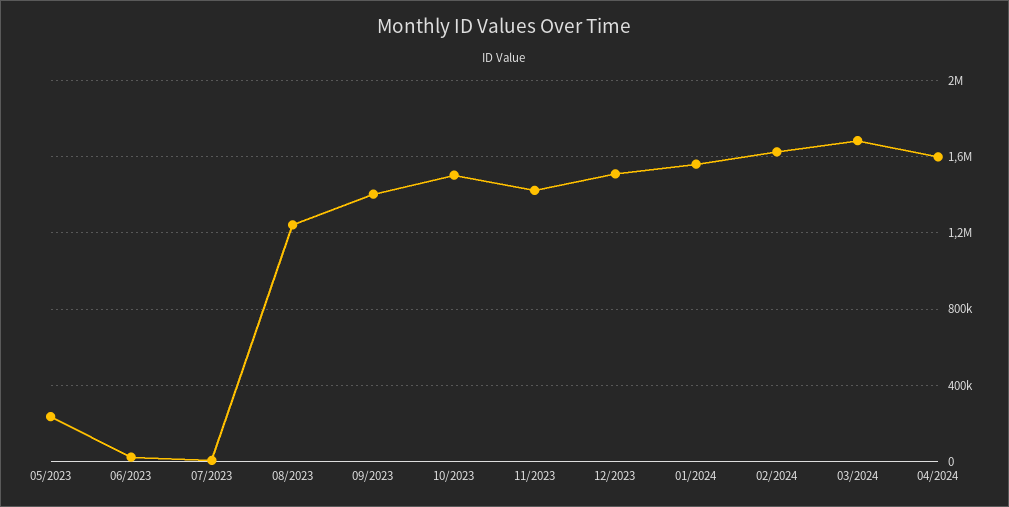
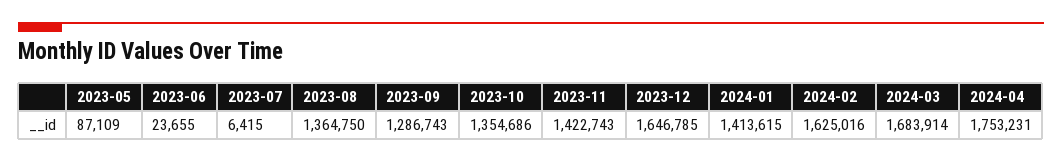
  {
-   "05/2023": 250000,
+   "05/2023": 87109,
    "06/2023": 23655,
    "07/2023": 6415,
-   "08/2023": 1250000,
+   "08/2023": 1364750,
-   "09/2023": 1400000,
+   "09/2023": 1286743,
-   "10/2023": 1500000,
+   "10/2023": 1354686,
    "11/2023": 1422743,
-   "12/2023": 1500000,
+   "12/2023": 1646785,
-   "01/2024": 1550000,
+   "01/2024": 1413615,
    "02/2024": 1625016,
    "03/2024": 1683914,
-   "04/2024": 1600000
+   "04/2024": 1753231
  }

